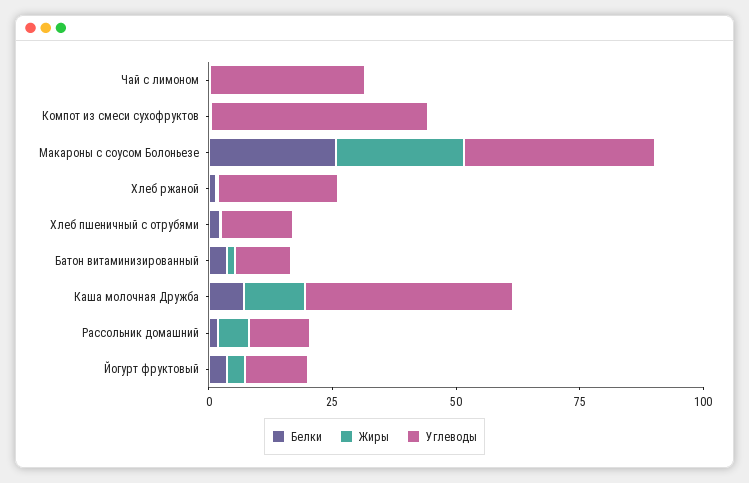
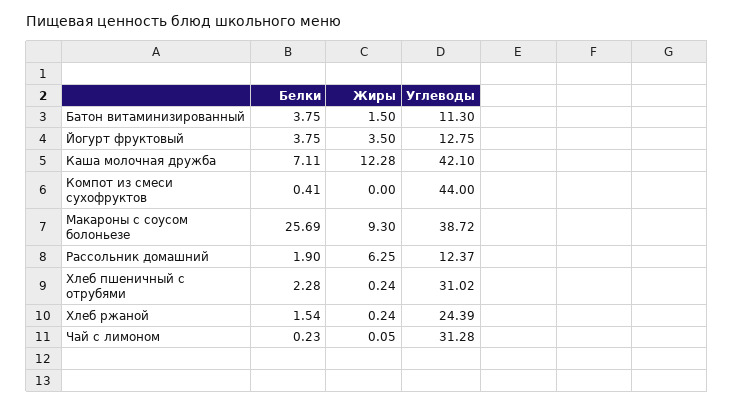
  {
    "Белки": {
      "Чай с лимоном": 0.23,
      "Компот из смеси сухофруктов": 0.41,
      "Макароны с соусом Болоньезе": 25.69,
      "Хлеб ржаной": 1.54,
      "Хлеб пшеничный с отрубями": 2.28,
      "Батон витаминизированный": 3.75,
      "Каша молочная Дружба": 7.11,
      "Рассольник домашний": 1.9,
      "Йогурт фруктовый": 3.75
    },
    "Жиры": {
      "Чай с лимоном": 0.05,
      "Компот из смеси сухофруктов": 0,
-     "Макароны с соусом Болоньезе": 25,
+     "Макароны с соусом Болоньезе": 9.3,
      "Хлеб ржаной": 0.24,
      "Хлеб пшеничный с отрубями": 0.24,
      "Батон витаминизированный": 1.5,
      "Каша молочная Дружба": 12.28,
      "Рассольник домашний": 6.25,
      "Йогурт фруктовый": 3.5
    },
    "Углеводы": {
      "Чай с лимоном": 31.28,
      "Компот из смеси сухофруктов": 44,
      "Макароны с соусом Болоньезе": 38.72,
      "Хлеб ржаной": 24.39,
-     "Хлеб пшеничный с отрубями": 15,
+     "Хлеб пшеничный с отрубями": 31.02,
      "Батон витаминизированный": 11.3,
      "Каша молочная Дружба": 42.1,
      "Рассольник домашний": 12.37,
      "Йогурт фруктовый": 12.75
    }
  }

